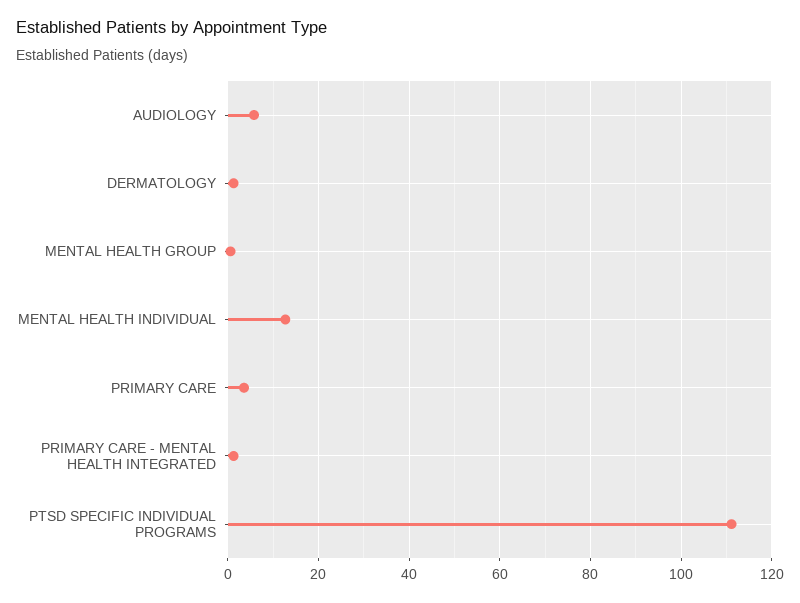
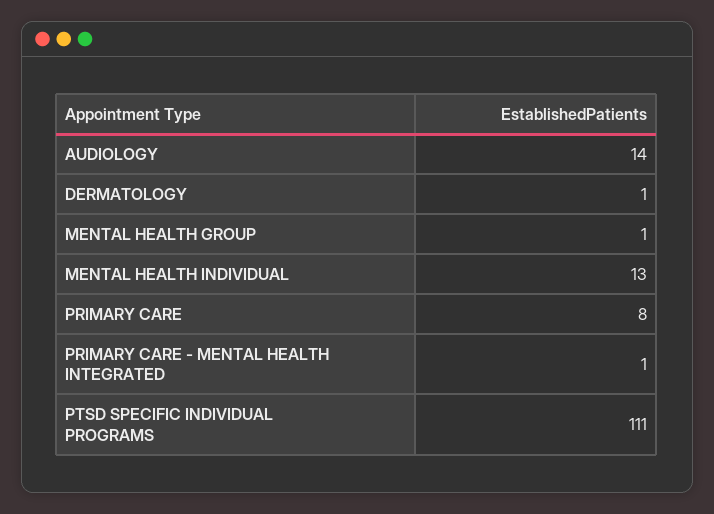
  {
-   "AUDIOLOGY": 6,
+   "AUDIOLOGY": 14,
    "DERMATOLOGY": 1,
    "MENTAL HEALTH GROUP": 1,
    "MENTAL HEALTH INDIVIDUAL": 13,
-   "PRIMARY CARE": 4,
+   "PRIMARY CARE": 8,
    "PRIMARY CARE - MENTAL HEALTH INTEGRATED": 1,
    "PTSD SPECIFIC INDIVIDUAL PROGRAMS": 111
  }

